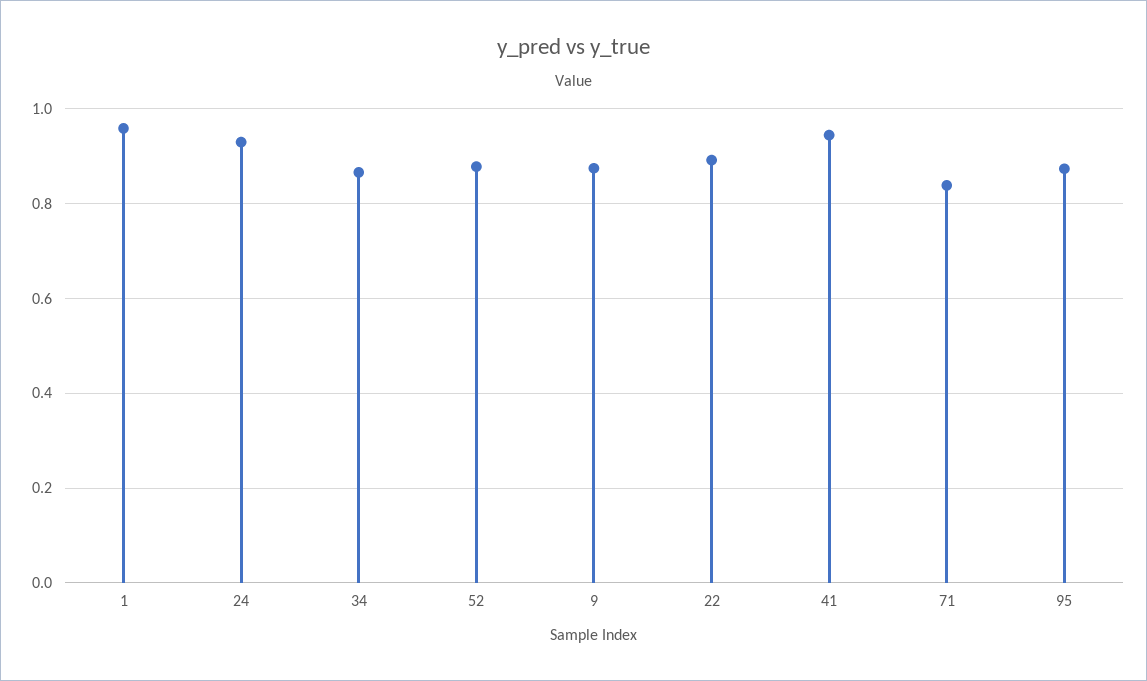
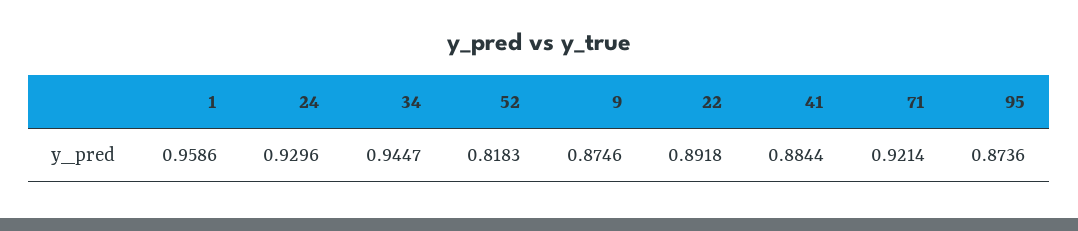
  {
    "1": 0.9586,
    "24": 0.9296,
-   "34": 0.86,
+   "34": 0.9447,
-   "52": 0.88,
+   "52": 0.8183,
    "9": 0.8746,
    "22": 0.8918,
-   "41": 0.94,
+   "41": 0.8844,
-   "71": 0.84,
+   "71": 0.9214,
    "95": 0.8736
  }

